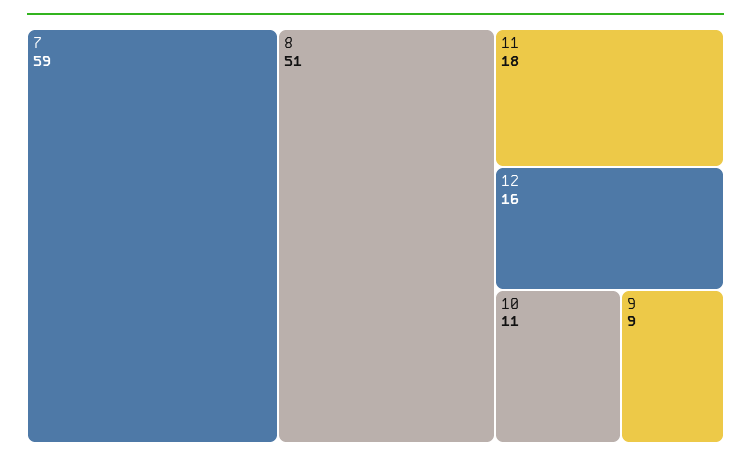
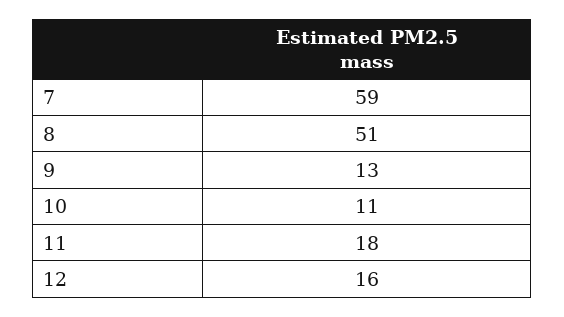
  {
    "7": 59,
    "8": 51,
    "11": 18,
    "12": 16,
    "10": 11,
-   "9": 9
+   "9": 13
  }

